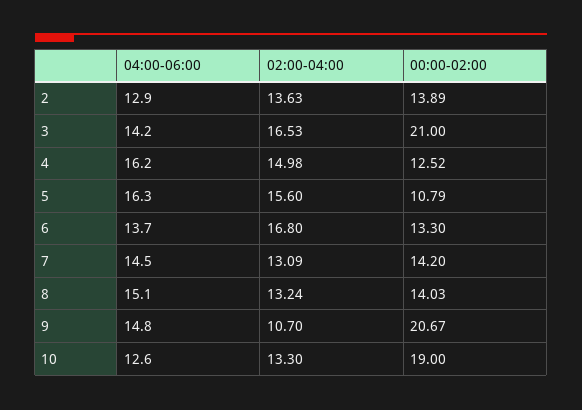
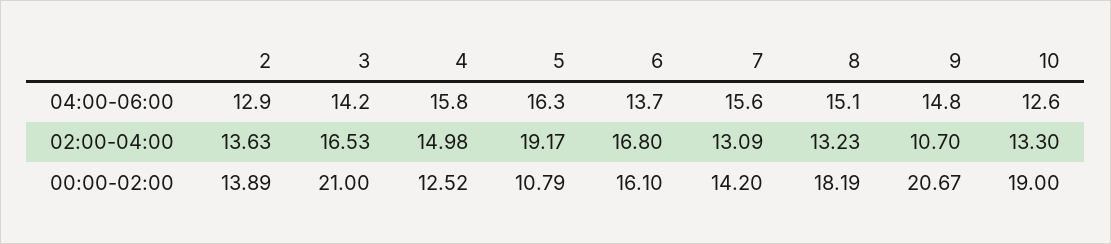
  {
    "04:00-06:00": {
      "2": 12.9,
      "3": 14.2,
-     "4": 16.2,
+     "4": 15.8,
      "5": 16.3,
      "6": 13.7,
-     "7": 14.5,
+     "7": 15.6,
      "8": 15.1,
      "9": 14.8,
      "10": 12.6
    },
    "02:00-04:00": {
      "2": 13.63,
      "3": 16.53,
      "4": 14.98,
-     "5": 15.6,
+     "5": 19.17,
      "6": 16.8,
      "7": 13.09,
-     "8": 13.24,
+     "8": 13.23,
      "9": 10.7,
      "10": 13.3
    },
    "00:00-02:00": {
      "2": 13.89,
      "3": 21,
      "4": 12.52,
      "5": 10.79,
-     "6": 13.3,
+     "6": 16.1,
      "7": 14.2,
-     "8": 14.03,
+     "8": 18.19,
      "9": 20.67,
      "10": 19
    }
  }

